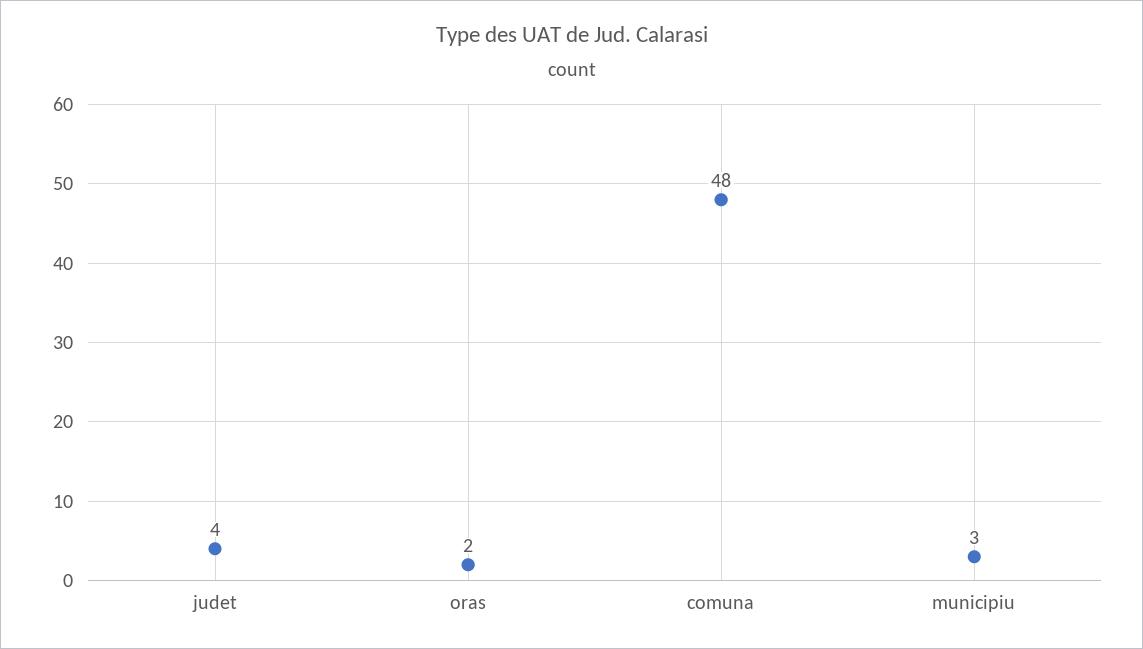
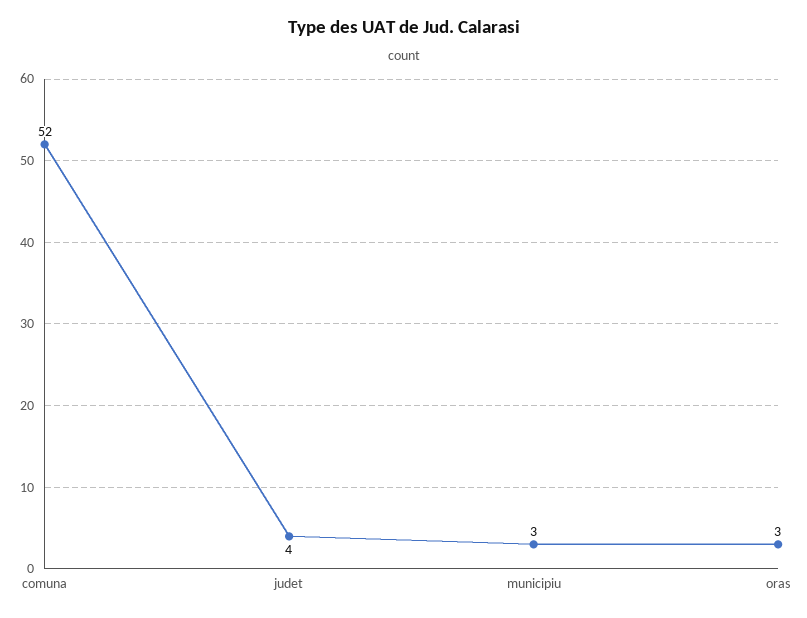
  {
    "judet": 4,
-   "oras": 2,
+   "oras": 3,
-   "comuna": 48,
+   "comuna": 52,
    "municipiu": 3
  }

